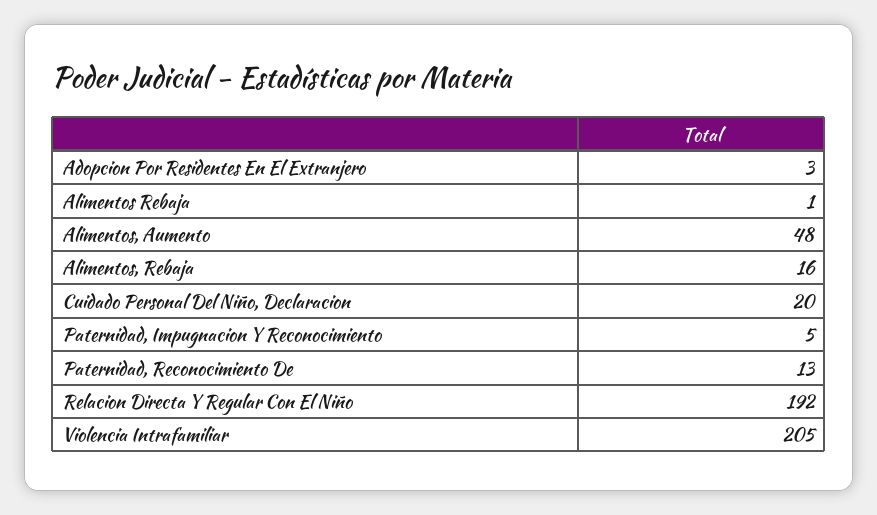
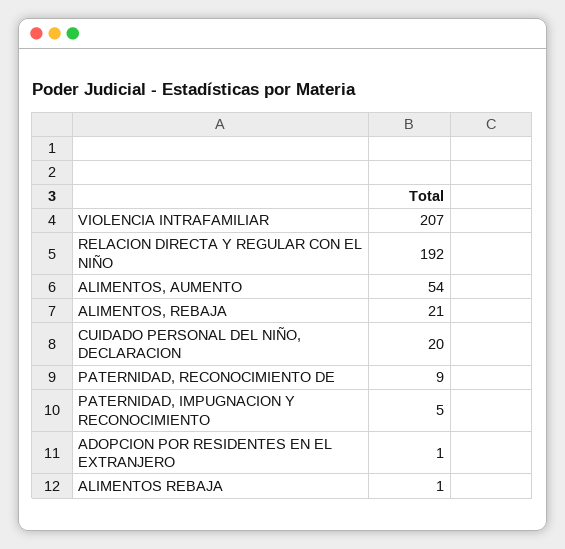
  {
-   "Adopcion Por Residentes En El Extranjero": 3,
+   "Adopcion Por Residentes En El Extranjero": 1,
    "Alimentos Rebaja": 1,
-   "Alimentos, Aumento": 48,
+   "Alimentos, Aumento": 54,
-   "Alimentos, Rebaja": 16,
+   "Alimentos, Rebaja": 21,
    "Cuidado Personal Del Niño, Declaracion": 20,
    "Paternidad, Impugnacion Y Reconocimiento": 5,
-   "Paternidad, Reconocimiento De": 13,
+   "Paternidad, Reconocimiento De": 9,
    "Relacion Directa Y Regular Con El Niño": 192,
-   "Violencia Intrafamiliar": 205
+   "Violencia Intrafamiliar": 207
  }

